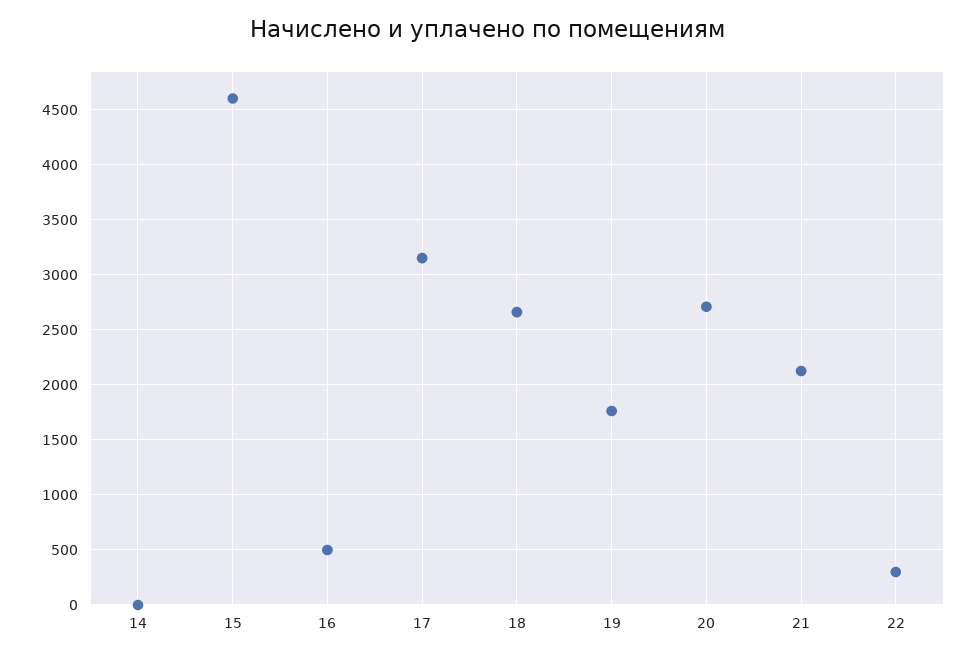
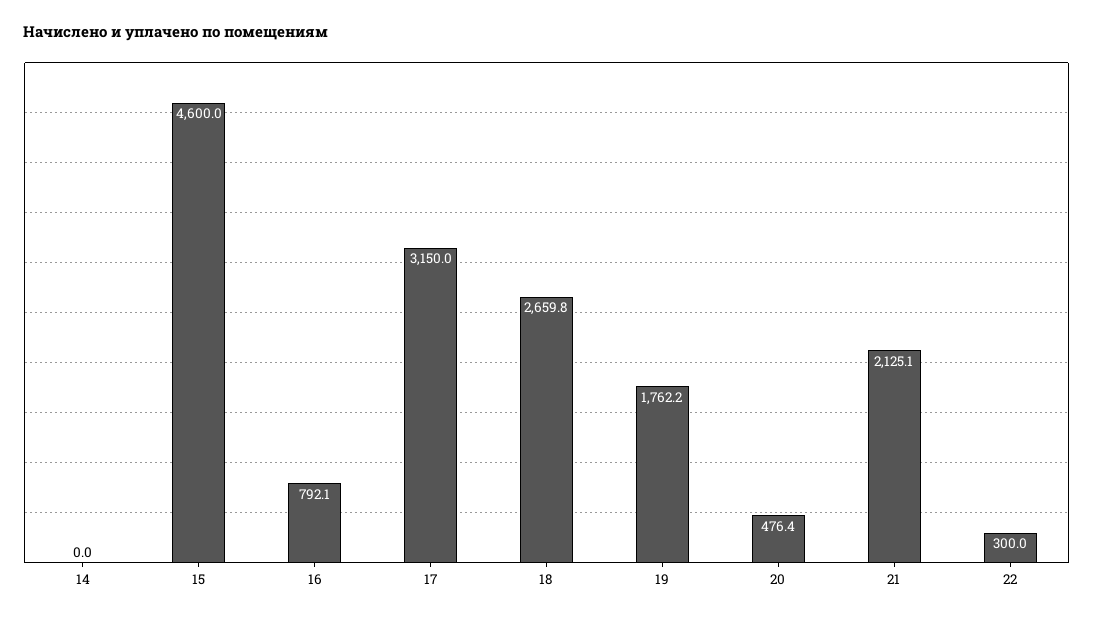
  {
    "14": 0,
    "15": 4600,
-   "16": 500,
+   "16": 792.1,
    "17": 3150,
    "18": 2659.8,
    "19": 1762.2,
-   "20": 2700,
+   "20": 476.4,
    "21": 2125.1,
    "22": 300
  }

